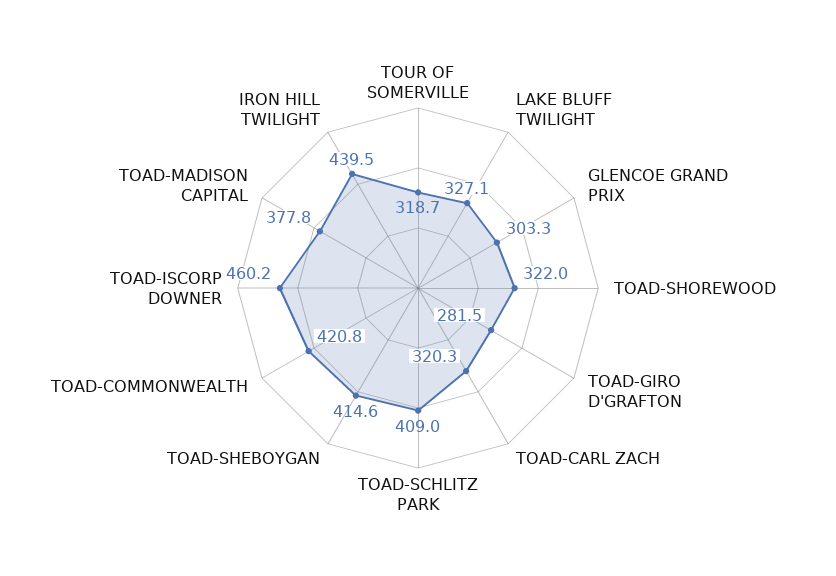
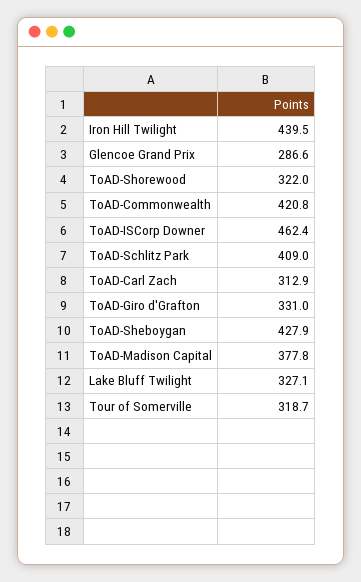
  {
    "TOUR OF SOMERVILLE": 318.7,
    "LAKE BLUFF TWILIGHT": 327.1,
-   "GLENCOE GRAND PRIX": 303.3,
+   "GLENCOE GRAND PRIX": 286.6,
    "TOAD-SHOREWOOD": 322,
-   "TOAD-GIRO D'GRAFTON": 281.5,
+   "TOAD-GIRO D'GRAFTON": 331,
-   "TOAD-CARL ZACH": 320.3,
+   "TOAD-CARL ZACH": 312.9,
    "TOAD-SCHLITZ PARK": 409,
-   "TOAD-SHEBOYGAN": 414.6,
+   "TOAD-SHEBOYGAN": 427.9,
    "TOAD-COMMONWEALTH": 420.8,
-   "TOAD-ISCORP DOWNER": 460.2,
+   "TOAD-ISCORP DOWNER": 462.4,
    "TOAD-MADISON CAPITAL": 377.8,
    "IRON HILL TWILIGHT": 439.5
  }

